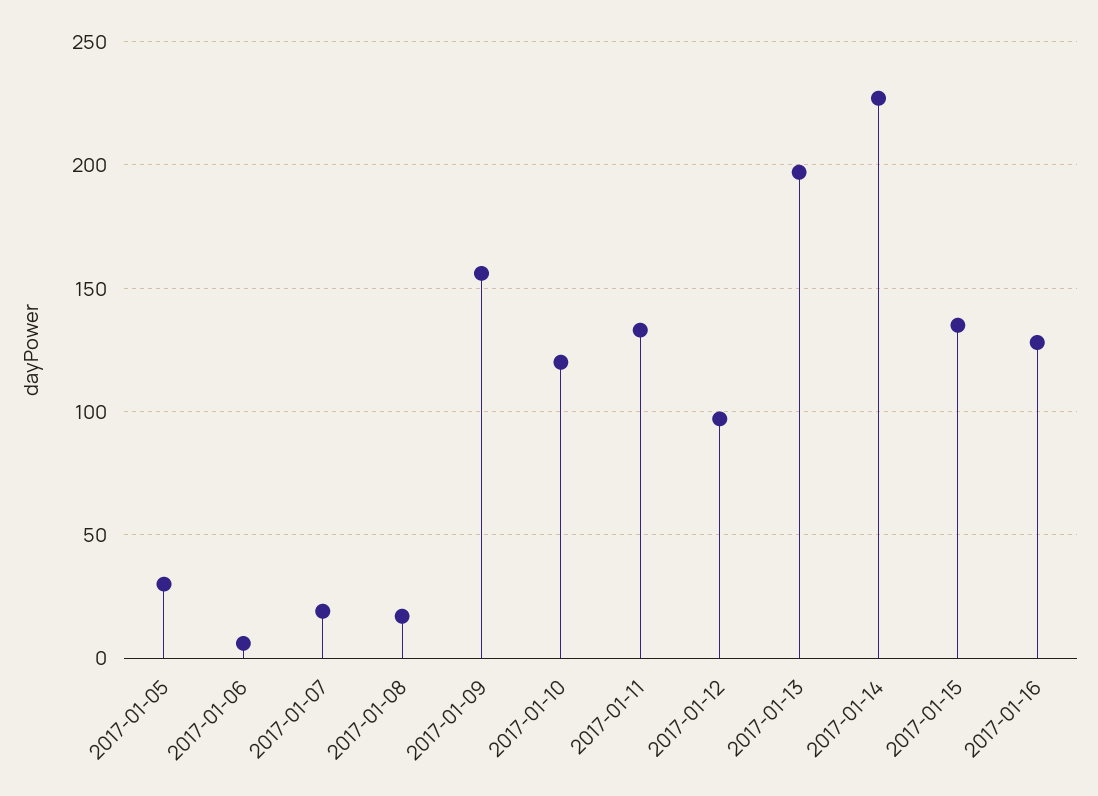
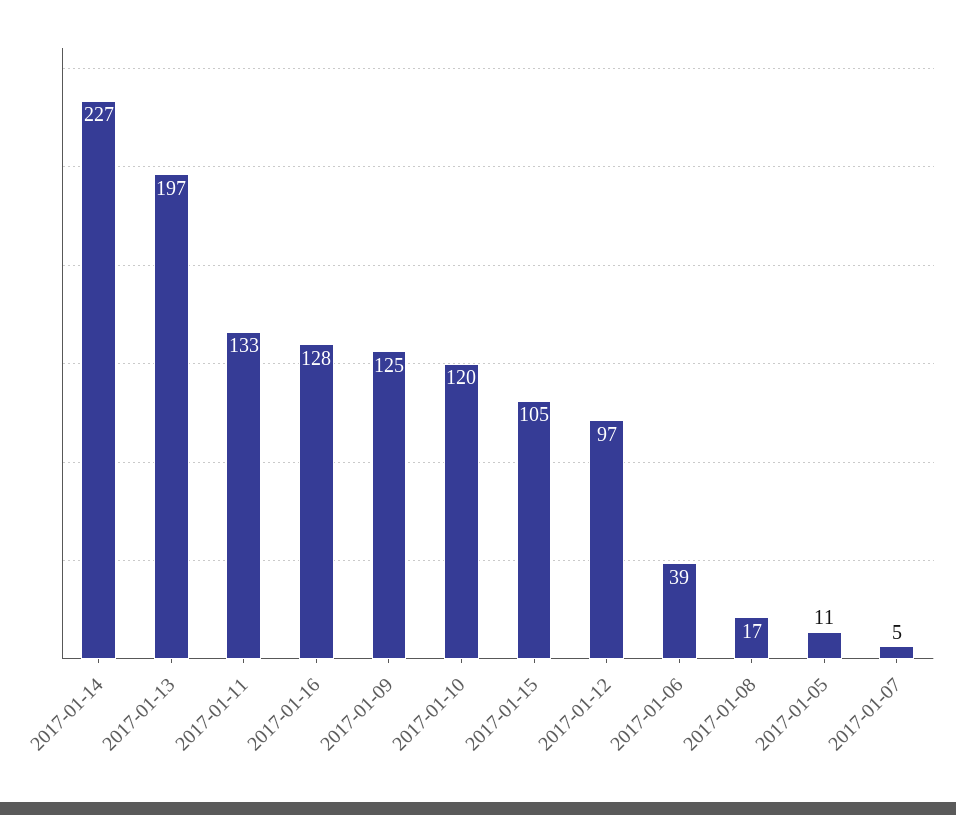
  {
-   "2017-01-05": 30,
+   "2017-01-05": 11,
-   "2017-01-06": 5,
+   "2017-01-06": 39,
-   "2017-01-07": 20,
+   "2017-01-07": 5,
    "2017-01-08": 17,
-   "2017-01-09": 155,
+   "2017-01-09": 125,
    "2017-01-10": 120,
    "2017-01-11": 133,
    "2017-01-12": 97,
    "2017-01-13": 197,
    "2017-01-14": 227,
-   "2017-01-15": 135,
+   "2017-01-15": 105,
    "2017-01-16": 128
  }

